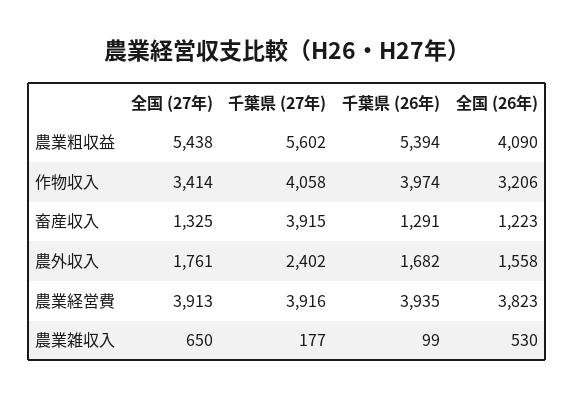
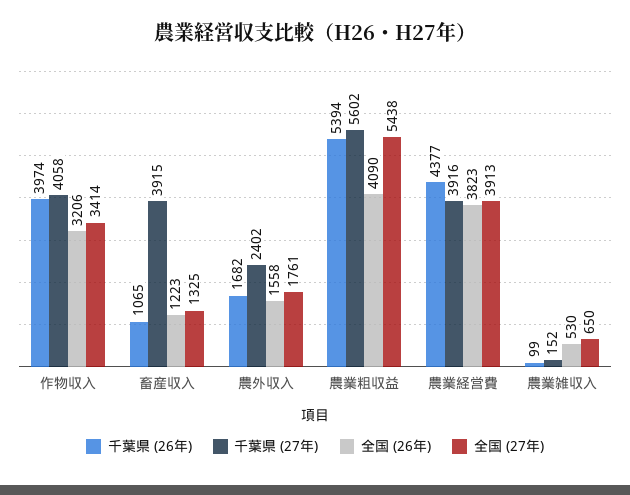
  {
    "全国 (27年)": {
      "農業粗収益": 5438,
      "作物収入": 3414,
      "畜産収入": 1325,
      "農外収入": 1761,
      "農業経営費": 3913,
      "農業雑収入": 650
    },
    "千葉県 (27年)": {
      "農業粗収益": 5602,
      "作物収入": 4058,
      "畜産収入": 3915,
      "農外収入": 2402,
      "農業経営費": 3916,
-     "農業雑収入": 177
+     "農業雑収入": 152
    },
    "千葉県 (26年)": {
      "農業粗収益": 5394,
      "作物収入": 3974,
-     "畜産収入": 1291,
+     "畜産収入": 1065,
      "農外収入": 1682,
-     "農業経営費": 3935,
+     "農業経営費": 4377,
      "農業雑収入": 99
    },
    "全国 (26年)": {
      "農業粗収益": 4090,
      "作物収入": 3206,
      "畜産収入": 1223,
      "農外収入": 1558,
      "農業経営費": 3823,
      "農業雑収入": 530
    }
  }

